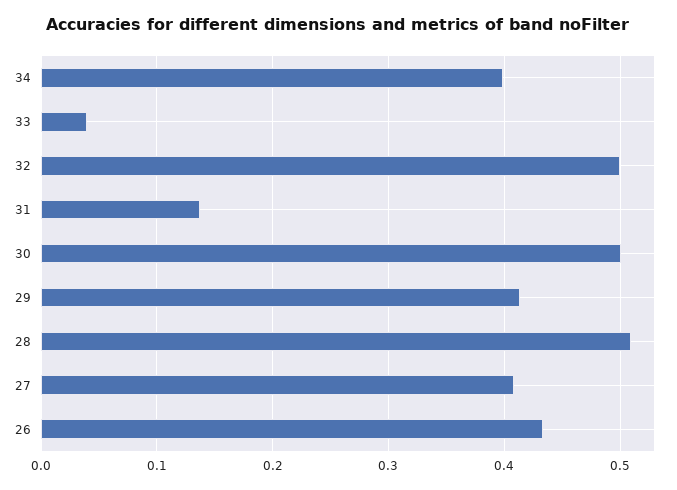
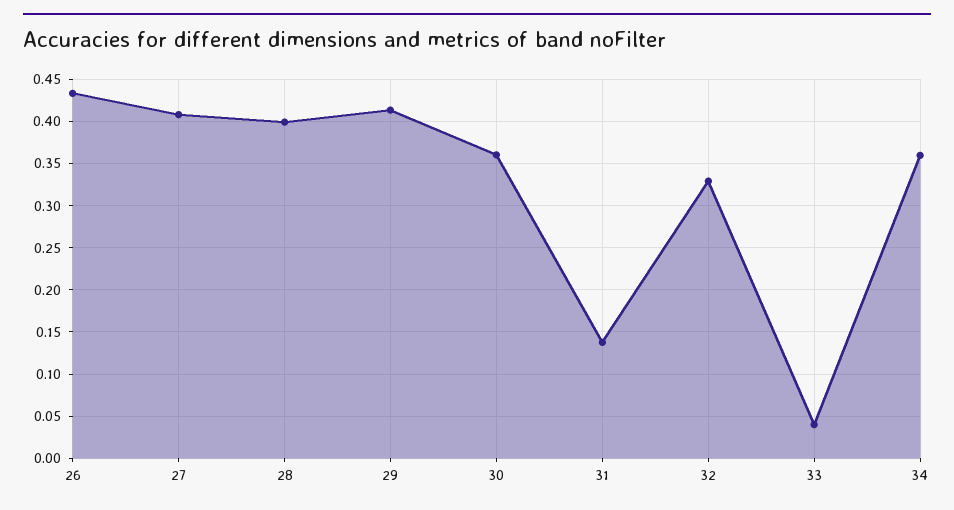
  {
-   "34": 0.4,
+   "34": 0.36,
    "33": 0.04,
-   "32": 0.5,
+   "32": 0.33,
    "31": 0.14,
-   "30": 0.5,
+   "30": 0.36,
    "29": 0.41,
-   "28": 0.51,
+   "28": 0.4,
    "27": 0.41,
    "26": 0.43
  }

